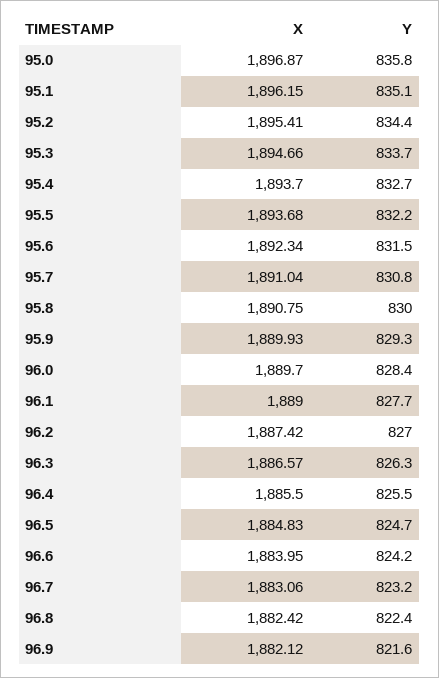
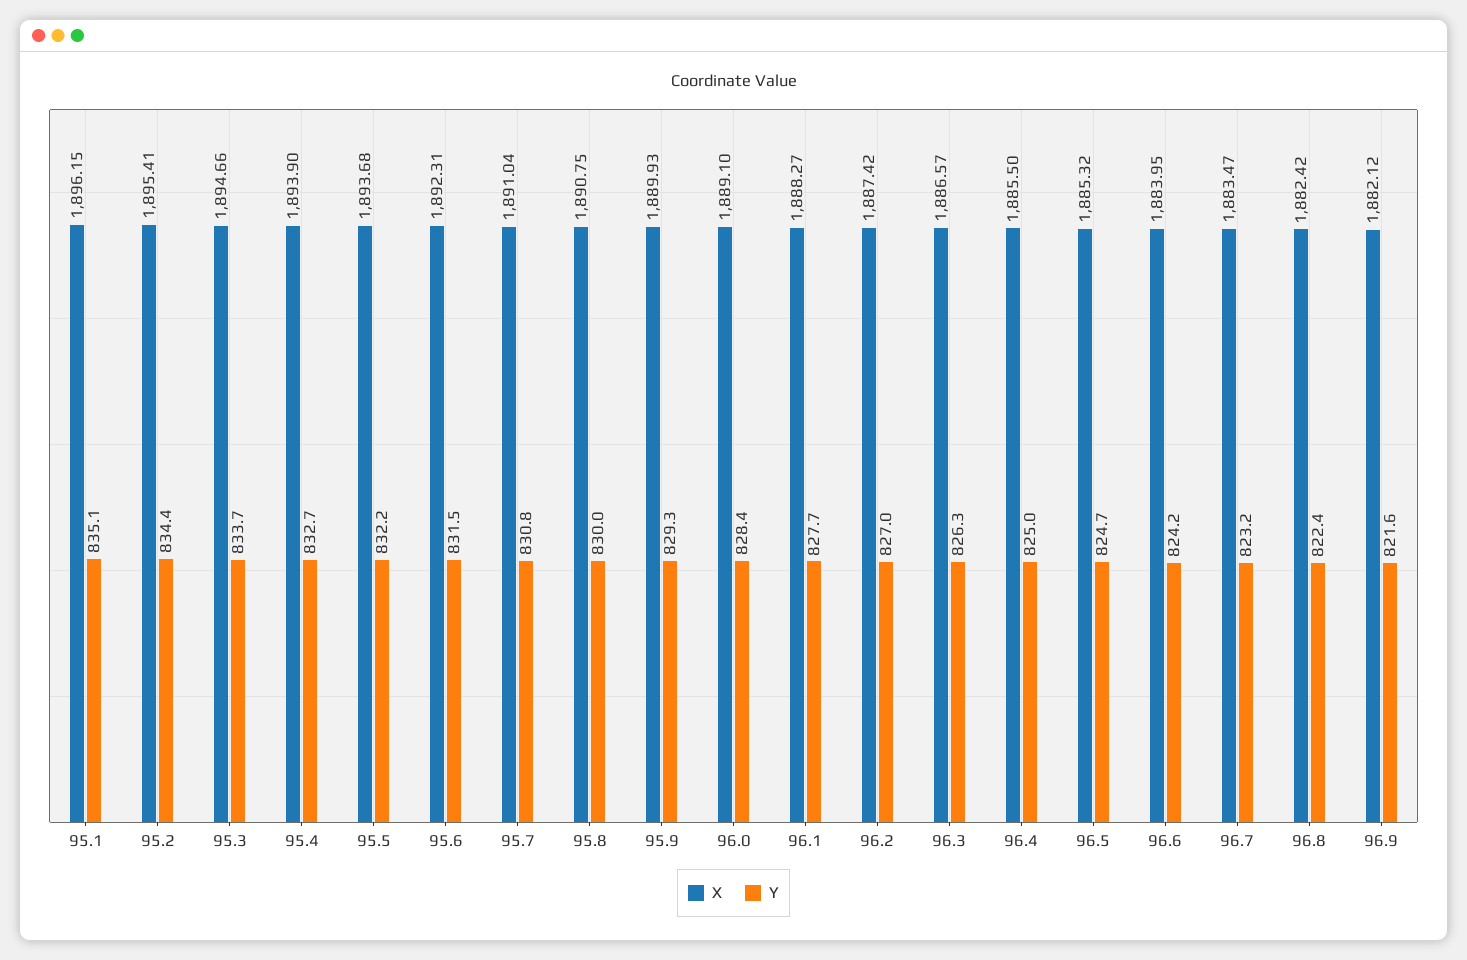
  {
    "X": {
-     "95.0": 1896.87,
      "95.1": 1896.15,
      "95.2": 1895.41,
      "95.3": 1894.66,
-     "95.4": 1893.7,
+     "95.4": 1893.9,
      "95.5": 1893.68,
-     "95.6": 1892.34,
+     "95.6": 1892.31,
      "95.7": 1891.04,
      "95.8": 1890.75,
      "95.9": 1889.93,
-     "96.0": 1889.7,
+     "96.0": 1889.1,
-     "96.1": 1889,
+     "96.1": 1888.27,
      "96.2": 1887.42,
      "96.3": 1886.57,
      "96.4": 1885.5,
-     "96.5": 1884.83,
+     "96.5": 1885.32,
      "96.6": 1883.95,
-     "96.7": 1883.06,
+     "96.7": 1883.47,
      "96.8": 1882.42,
      "96.9": 1882.12
    },
    "Y": {
-     "95.0": 835.8,
      "95.1": 835.1,
      "95.2": 834.4,
      "95.3": 833.7,
      "95.4": 832.7,
      "95.5": 832.2,
      "95.6": 831.5,
      "95.7": 830.8,
      "95.8": 830,
      "95.9": 829.3,
      "96.0": 828.4,
      "96.1": 827.7,
      "96.2": 827,
      "96.3": 826.3,
-     "96.4": 825.5,
+     "96.4": 825,
      "96.5": 824.7,
      "96.6": 824.2,
      "96.7": 823.2,
      "96.8": 822.4,
      "96.9": 821.6
    }
  }

